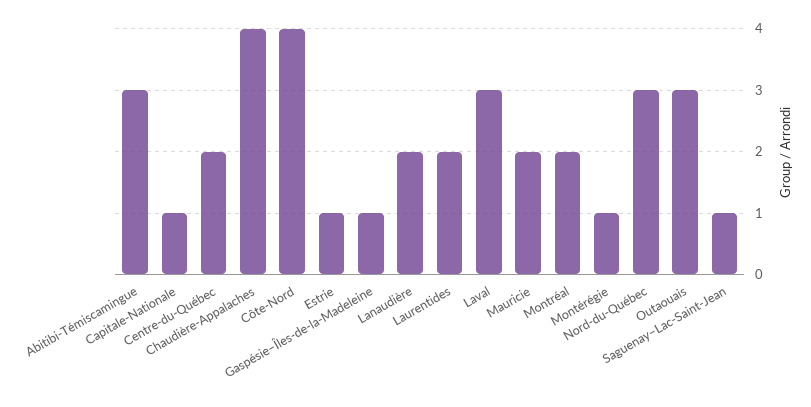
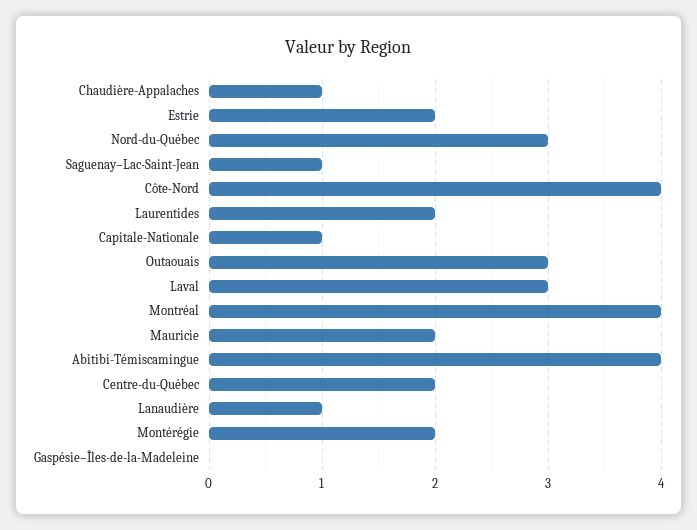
  {
-   "Abitibi-Témiscamingue": 3,
+   "Abitibi-Témiscamingue": 4,
    "Capitale-Nationale": 1,
    "Centre-du-Québec": 2,
-   "Chaudière-Appalaches": 4,
+   "Chaudière-Appalaches": 1,
    "Côte-Nord": 4,
-   "Estrie": 1,
+   "Estrie": 2,
-   "Gaspésie–Îles-de-la-Madeleine": 1,
+   "Gaspésie–Îles-de-la-Madeleine": 0,
-   "Lanaudière": 2,
+   "Lanaudière": 1,
    "Laurentides": 2,
    "Laval": 3,
    "Mauricie": 2,
-   "Montréal": 2,
+   "Montréal": 4,
-   "Montérégie": 1,
+   "Montérégie": 2,
    "Nord-du-Québec": 3,
    "Outaouais": 3,
    "Saguenay–Lac-Saint-Jean": 1
  }

